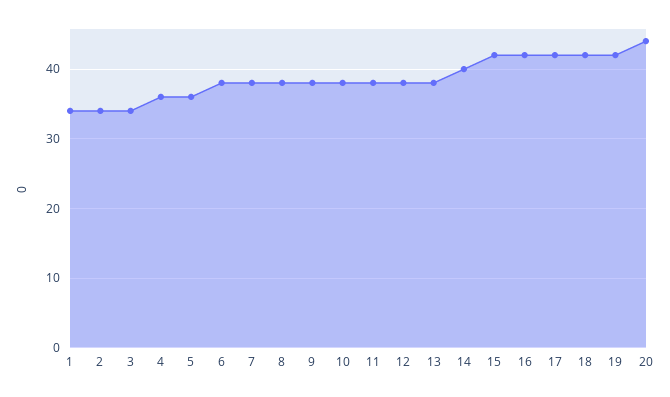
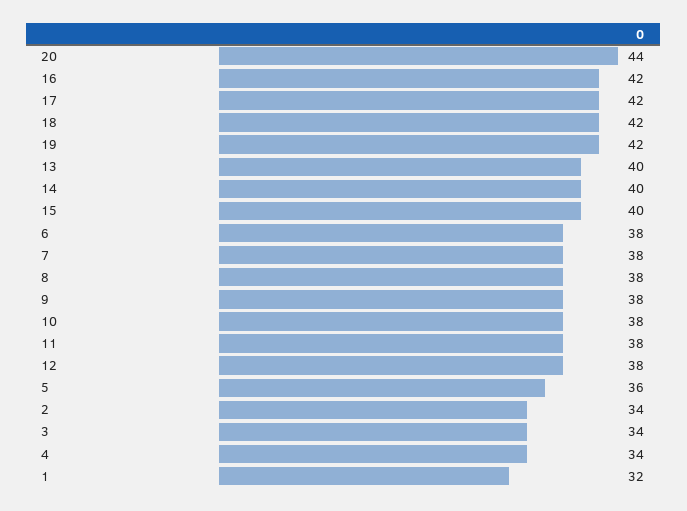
  {
-   "1": 34,
+   "1": 32,
    "2": 34,
    "3": 34,
-   "4": 36,
+   "4": 34,
    "5": 36,
    "6": 38,
    "7": 38,
    "8": 38,
    "9": 38,
    "10": 38,
    "11": 38,
    "12": 38,
-   "13": 38,
+   "13": 40,
    "14": 40,
-   "15": 42,
+   "15": 40,
    "16": 42,
    "17": 42,
    "18": 42,
    "19": 42,
    "20": 44
  }

